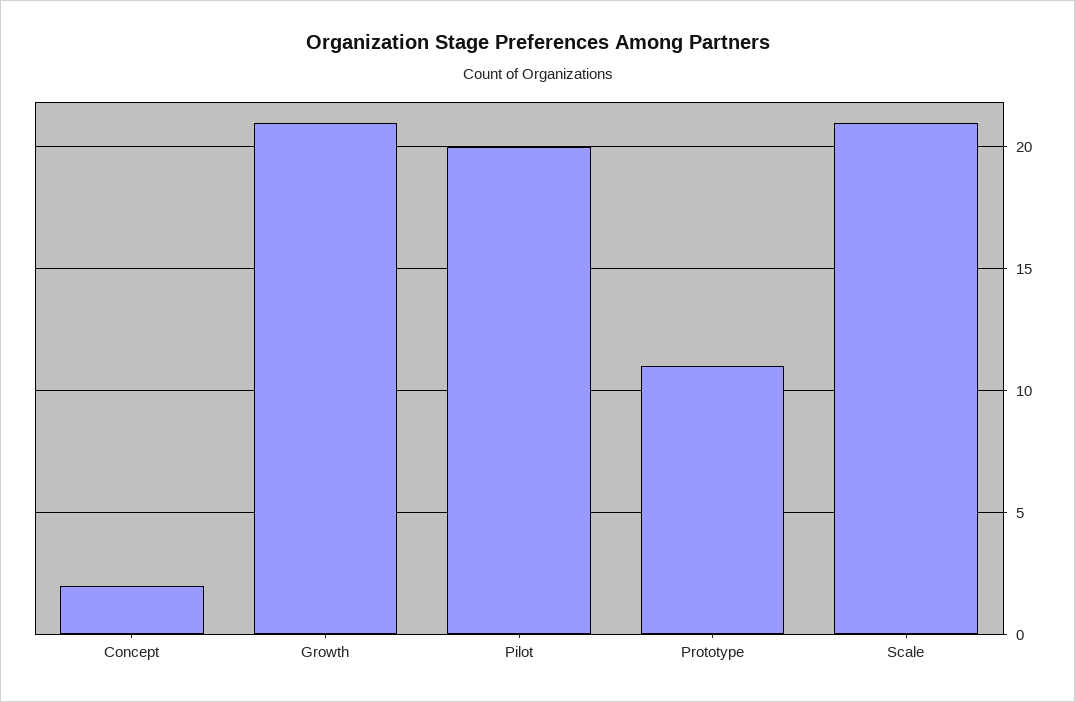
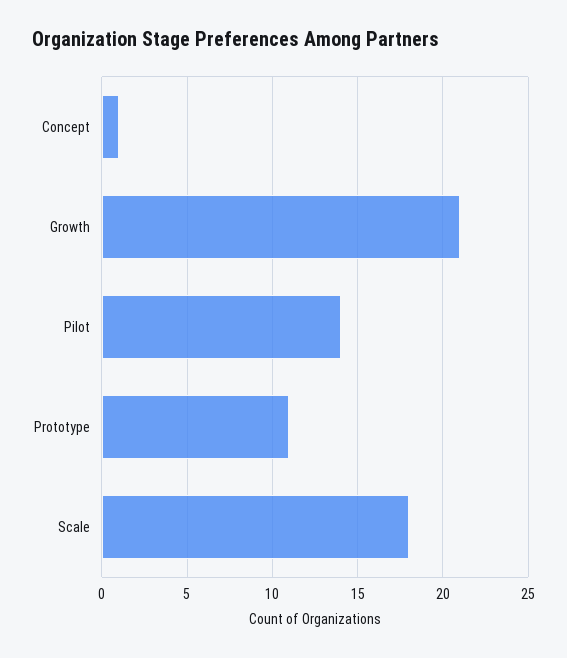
  {
-   "Concept": 2,
+   "Concept": 1,
    "Growth": 21,
-   "Pilot": 20,
+   "Pilot": 14,
    "Prototype": 11,
-   "Scale": 21
+   "Scale": 18
  }

